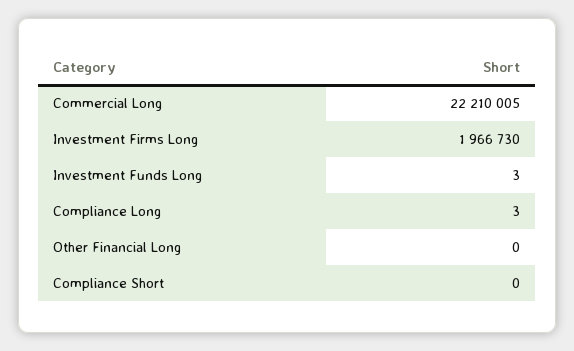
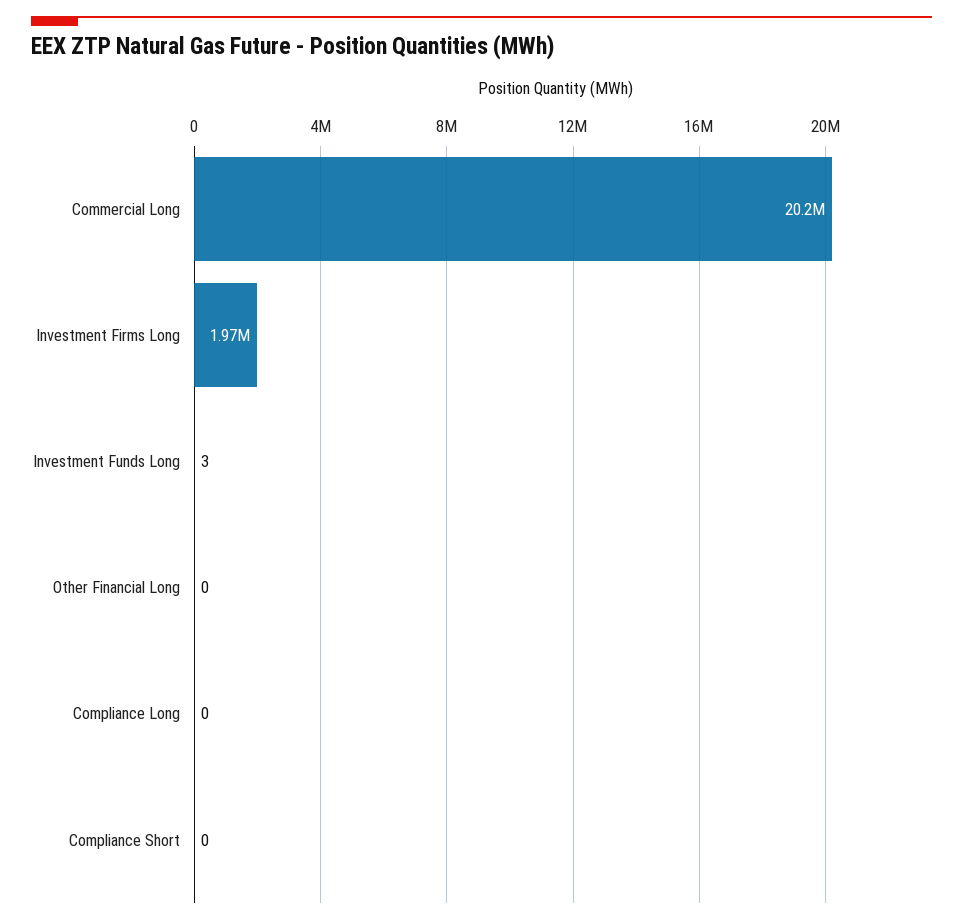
  {
-   "Commercial Long": 22210005,
+   "Commercial Long": 20200000,
    "Investment Firms Long": 1966730,
    "Investment Funds Long": 3,
-   "Compliance Long": 3,
+   "Compliance Long": 0,
    "Other Financial Long": 0,
    "Compliance Short": 0
  }

